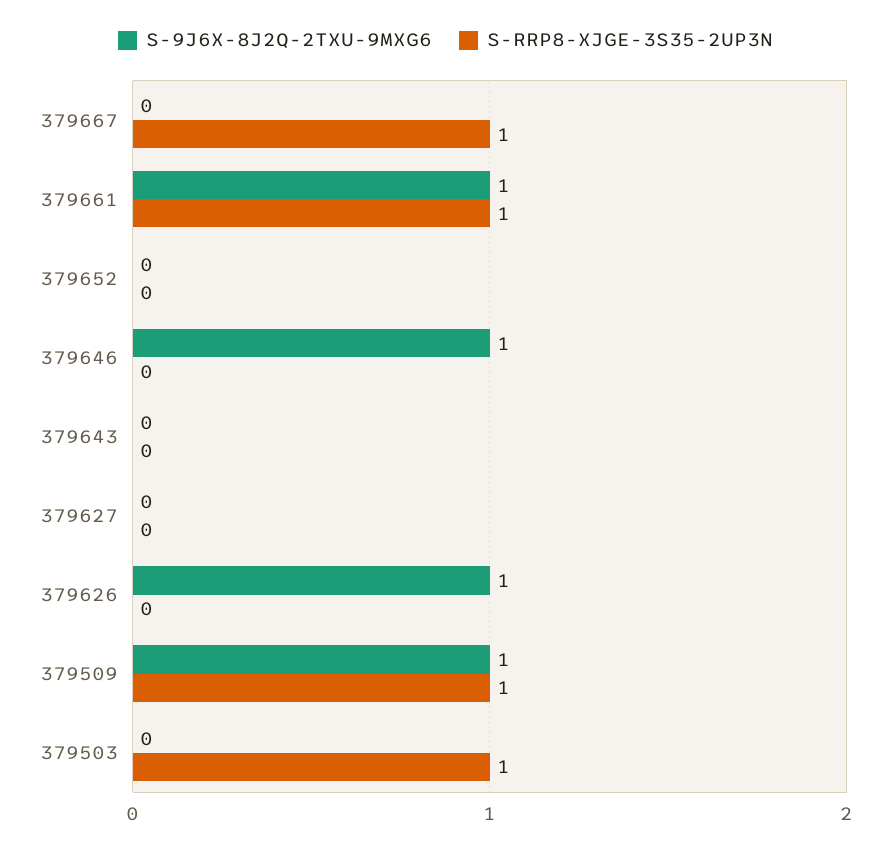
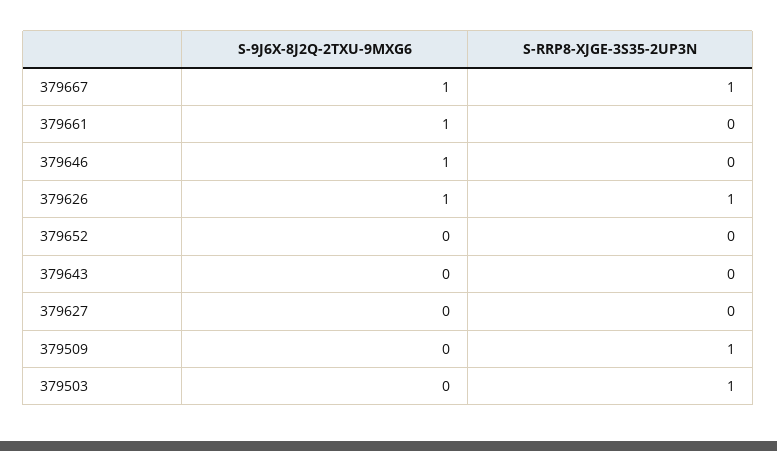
  {
    "S-9J6X-8J2Q-2TXU-9MXG6": {
-     "379667": 0,
+     "379667": 1,
      "379661": 1,
      "379652": 0,
      "379646": 1,
      "379643": 0,
      "379627": 0,
      "379626": 1,
-     "379509": 1,
+     "379509": 0,
      "379503": 0
    },
    "S-RRP8-XJGE-3S35-2UP3N": {
      "379667": 1,
-     "379661": 1,
+     "379661": 0,
      "379652": 0,
      "379646": 0,
      "379643": 0,
      "379627": 0,
-     "379626": 0,
+     "379626": 1,
      "379509": 1,
      "379503": 1
    }
  }

